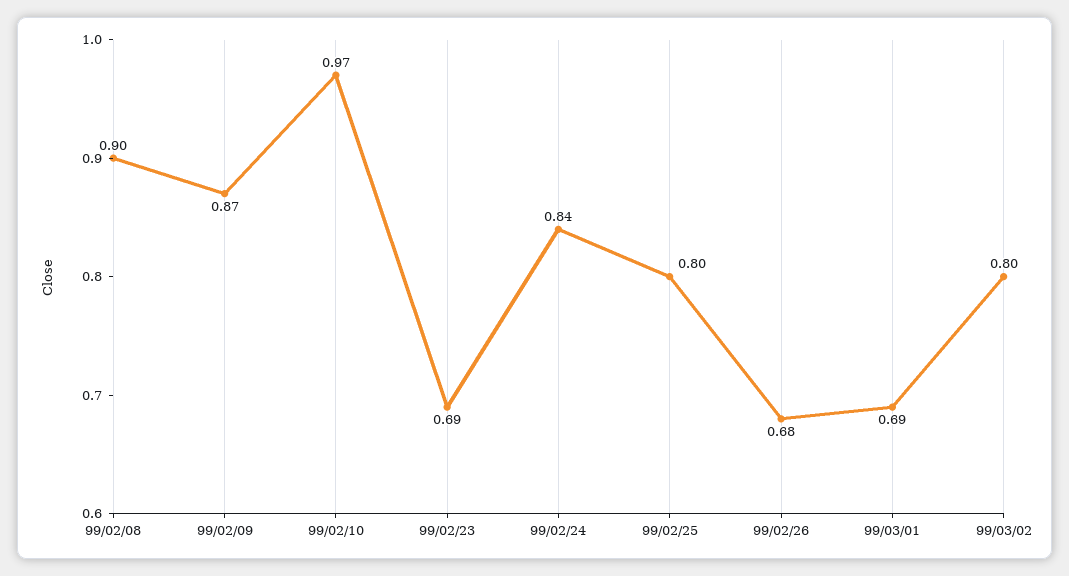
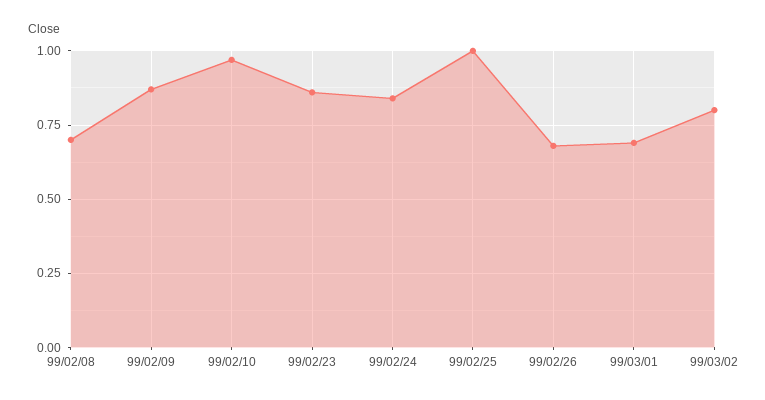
  {
-   "99/02/08": 0.9,
+   "99/02/08": 0.7,
    "99/02/09": 0.87,
    "99/02/10": 0.97,
-   "99/02/23": 0.69,
+   "99/02/23": 0.85,
    "99/02/24": 0.84,
-   "99/02/25": 0.8,
+   "99/02/25": 1,
    "99/02/26": 0.68,
    "99/03/01": 0.69,
    "99/03/02": 0.8
  }

